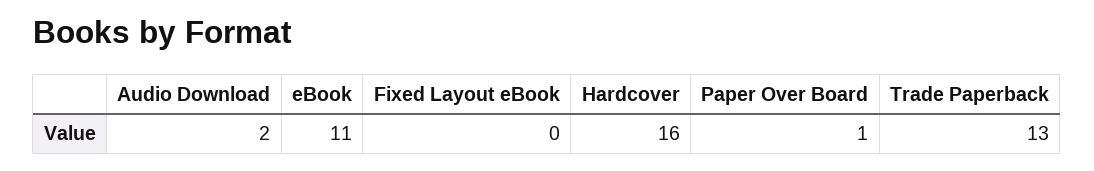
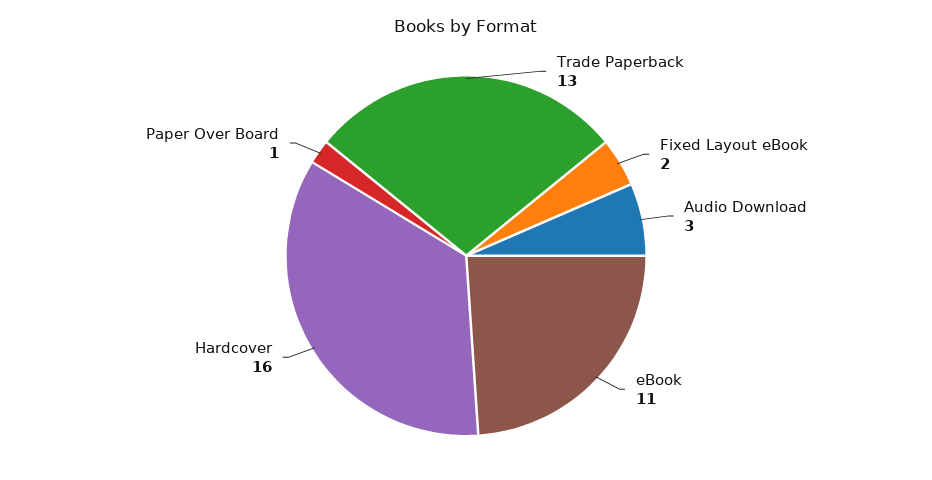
  {
-   "Audio Download": 2,
+   "Audio Download": 3,
    "eBook": 11,
-   "Fixed Layout eBook": 0,
+   "Fixed Layout eBook": 2,
    "Hardcover": 16,
    "Paper Over Board": 1,
    "Trade Paperback": 13
  }

